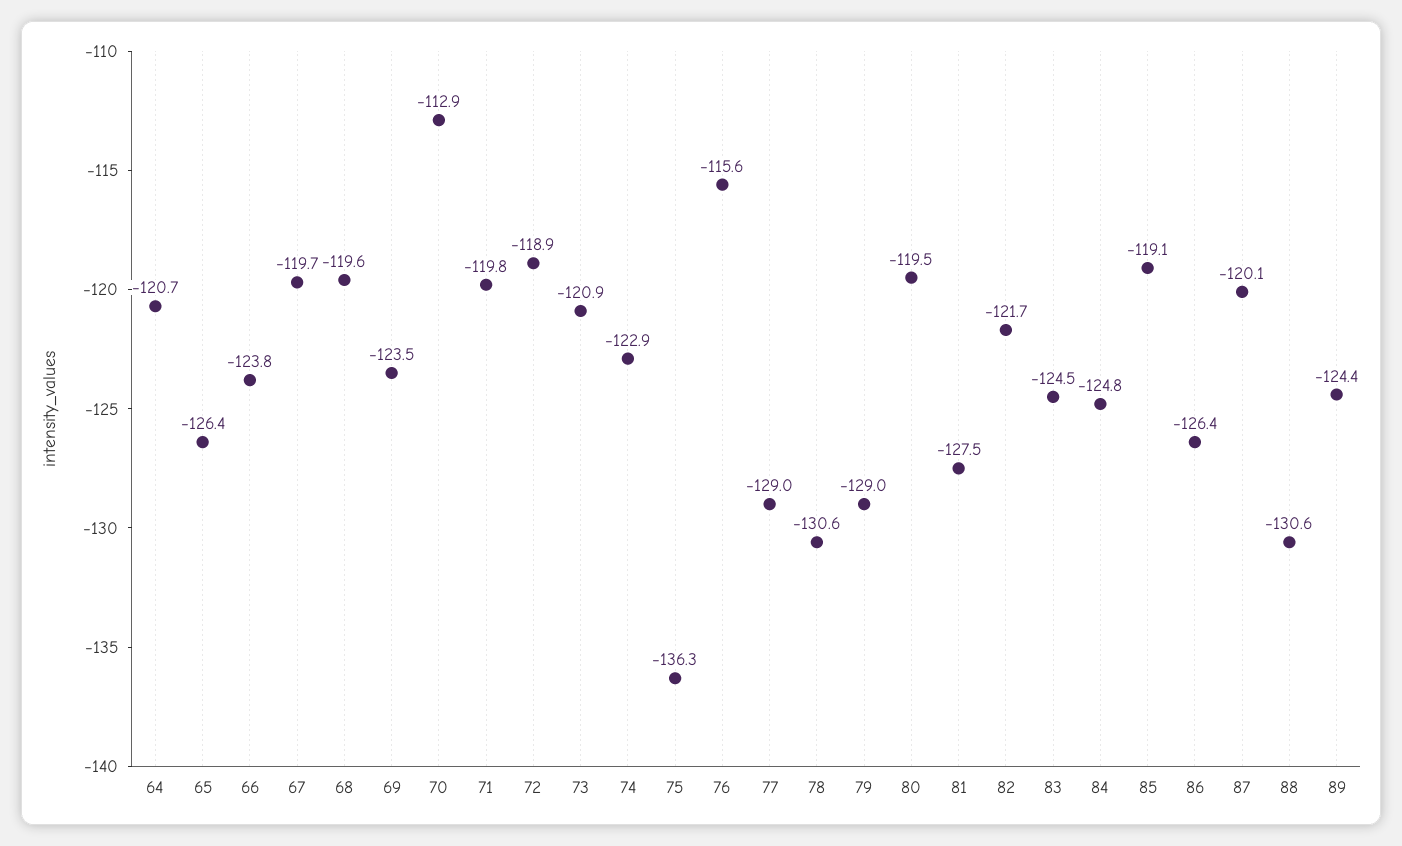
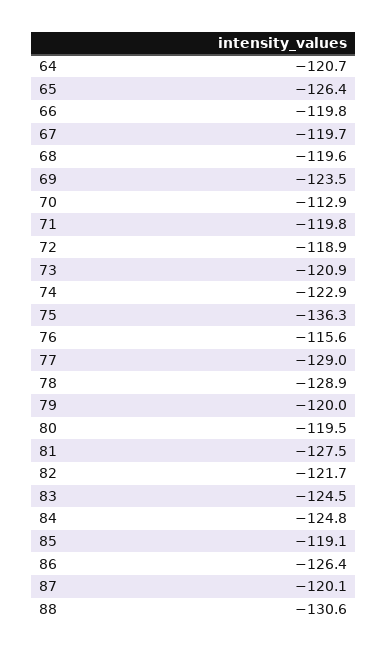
  {
    "64": -120.7,
    "65": -126.4,
-   "66": -123.8,
+   "66": -119.8,
    "67": -119.7,
    "68": -119.6,
    "69": -123.5,
    "70": -112.9,
    "71": -119.8,
    "72": -118.9,
    "73": -120.9,
    "74": -122.9,
    "75": -136.3,
    "76": -115.6,
    "77": -129,
-   "78": -130.6,
+   "78": -128.9,
-   "79": -129,
+   "79": -120,
    "80": -119.5,
    "81": -127.5,
    "82": -121.7,
    "83": -124.5,
    "84": -124.8,
    "85": -119.1,
    "86": -126.4,
    "87": -120.1,
-   "88": -130.6,
+   "88": -130.6
-   "89": -124.4
  }

